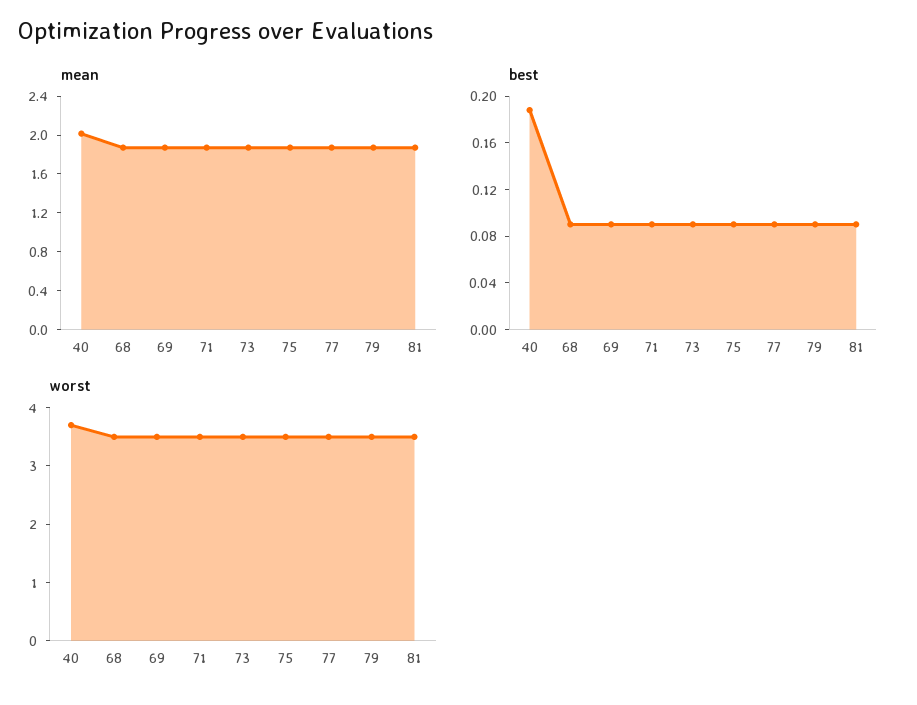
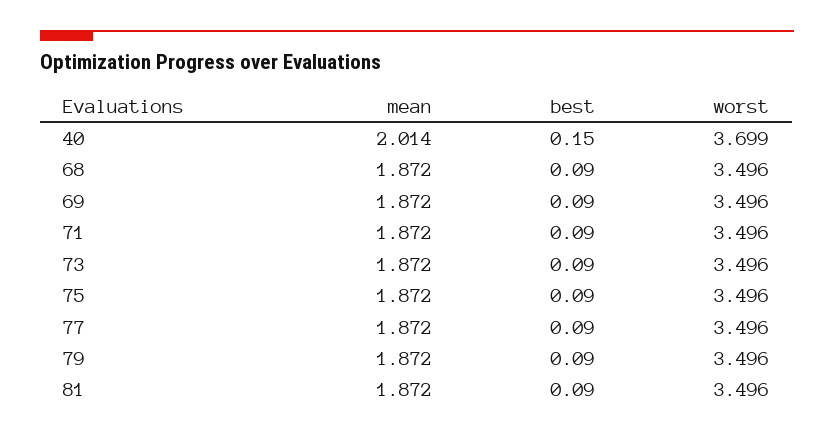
  {
    "mean": {
      "40": 2.014,
      "68": 1.872,
      "69": 1.872,
      "71": 1.872,
      "73": 1.872,
      "75": 1.872,
      "77": 1.872,
      "79": 1.872,
      "81": 1.872
    },
    "best": {
-     "40": 0.19,
+     "40": 0.15,
      "68": 0.09,
      "69": 0.09,
      "71": 0.09,
      "73": 0.09,
      "75": 0.09,
      "77": 0.09,
      "79": 0.09,
      "81": 0.09
    },
    "worst": {
      "40": 3.699,
      "68": 3.496,
      "69": 3.496,
      "71": 3.496,
      "73": 3.496,
      "75": 3.496,
      "77": 3.496,
      "79": 3.496,
      "81": 3.496
    }
  }

